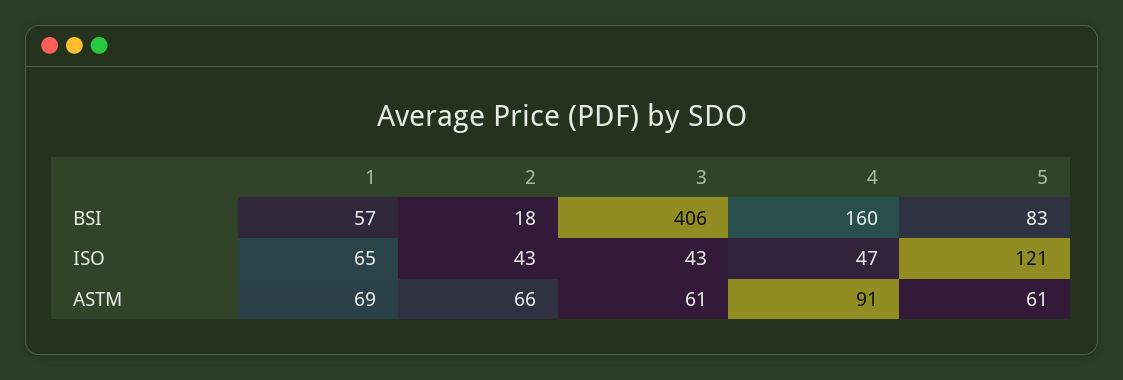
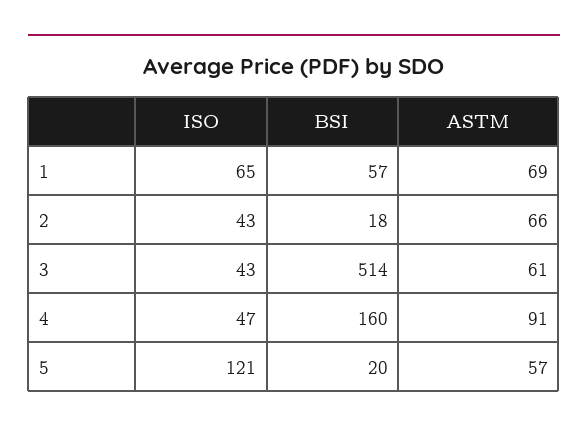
  {
    "1": {
      "BSI": 57,
      "ISO": 65,
      "ASTM": 69
    },
    "2": {
      "BSI": 18,
      "ISO": 43,
      "ASTM": 66
    },
    "3": {
-     "BSI": 406,
+     "BSI": 514,
      "ISO": 43,
      "ASTM": 61
    },
    "4": {
      "BSI": 160,
      "ISO": 47,
      "ASTM": 91
    },
    "5": {
-     "BSI": 83,
+     "BSI": 20,
      "ISO": 121,
-     "ASTM": 61
+     "ASTM": 57
    }
  }

